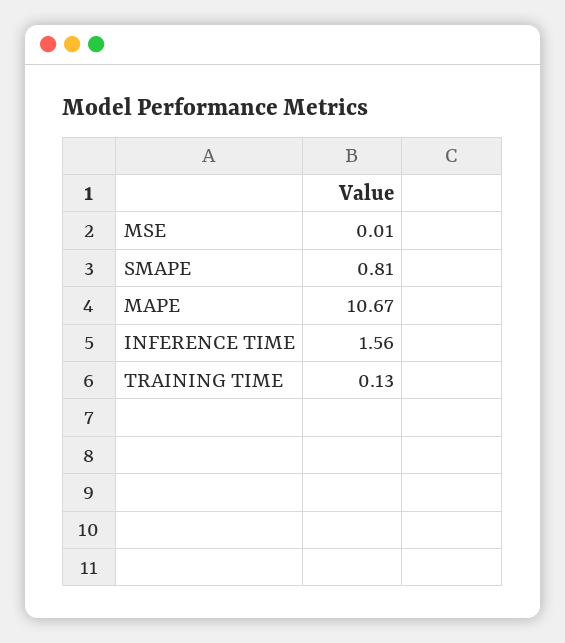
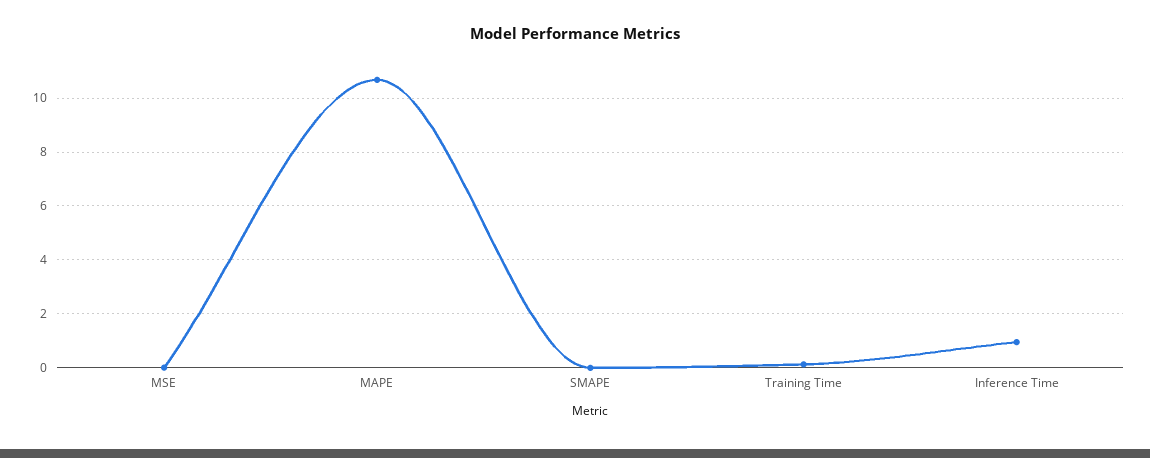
  {
    "MSE": 0.01,
-   "SMAPE": 0.81,
+   "SMAPE": 0,
    "MAPE": 10.67,
-   "INFERENCE TIME": 1.56,
+   "INFERENCE TIME": 1,
    "TRAINING TIME": 0.13
  }

